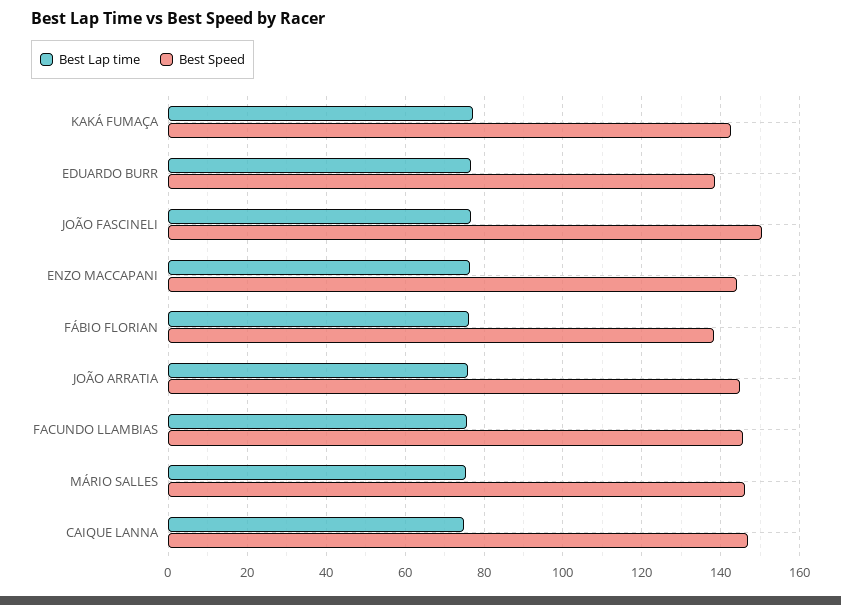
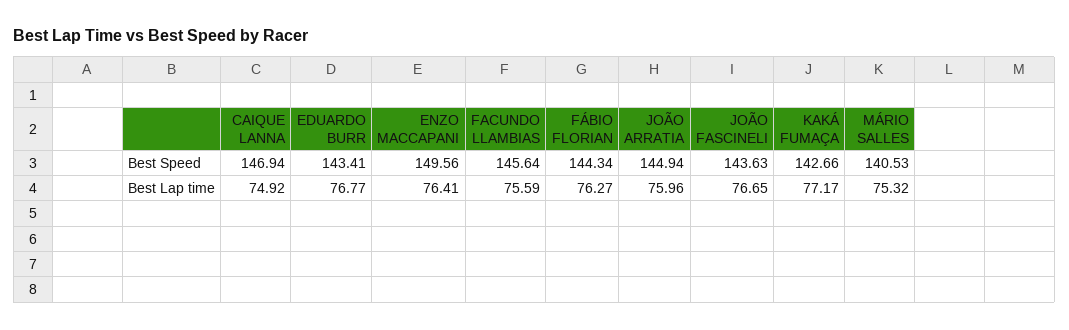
  {
    "Best Lap time": {
      "KAKÁ FUMAÇA": 77.17,
      "EDUARDO BURR": 76.77,
      "JOÃO FASCINELI": 76.65,
      "ENZO MACCAPANI": 76.41,
      "FÁBIO FLORIAN": 76.27,
      "JOÃO ARRATIA": 75.96,
      "FACUNDO LLAMBIAS": 75.59,
      "MÁRIO SALLES": 75.32,
      "CAIQUE LANNA": 74.92
    },
    "Best Speed": {
      "KAKÁ FUMAÇA": 142.66,
-     "EDUARDO BURR": 138,
+     "EDUARDO BURR": 143.41,
-     "JOÃO FASCINELI": 150,
+     "JOÃO FASCINELI": 143.63,
-     "ENZO MACCAPANI": 144,
+     "ENZO MACCAPANI": 149.56,
-     "FÁBIO FLORIAN": 138,
+     "FÁBIO FLORIAN": 144.34,
      "JOÃO ARRATIA": 144.94,
      "FACUNDO LLAMBIAS": 145.64,
-     "MÁRIO SALLES": 146,
+     "MÁRIO SALLES": 140.53,
      "CAIQUE LANNA": 146.94
    }
  }

